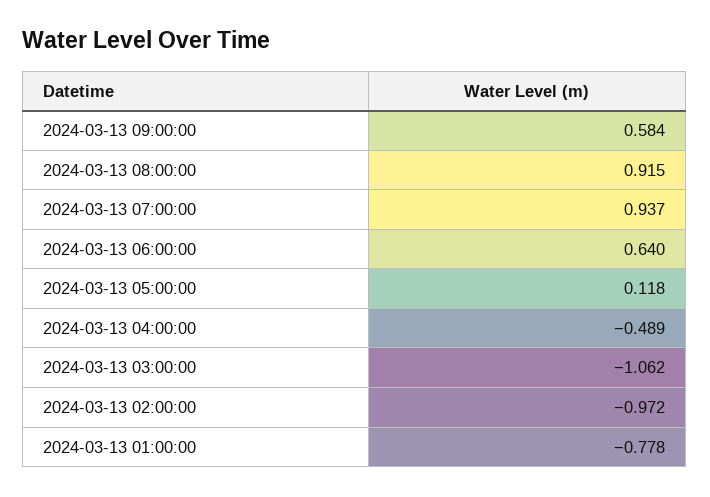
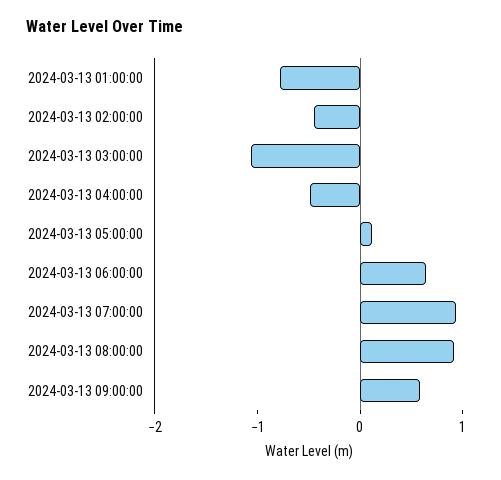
  {
    "2024-03-13 09:00:00": 0.584,
    "2024-03-13 08:00:00": 0.915,
    "2024-03-13 07:00:00": 0.937,
    "2024-03-13 06:00:00": 0.64,
    "2024-03-13 05:00:00": 0.118,
    "2024-03-13 04:00:00": -0.489,
    "2024-03-13 03:00:00": -1.062,
-   "2024-03-13 02:00:00": -0.972,
+   "2024-03-13 02:00:00": -0.4,
    "2024-03-13 01:00:00": -0.778
  }

